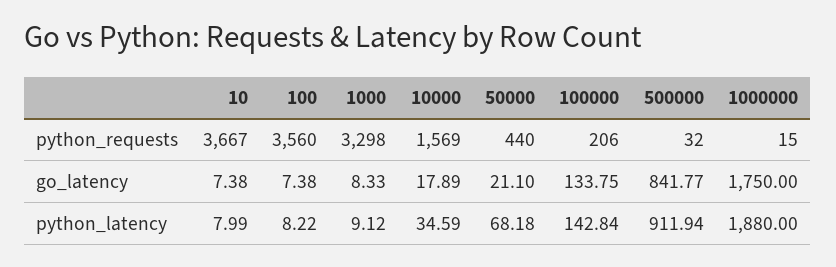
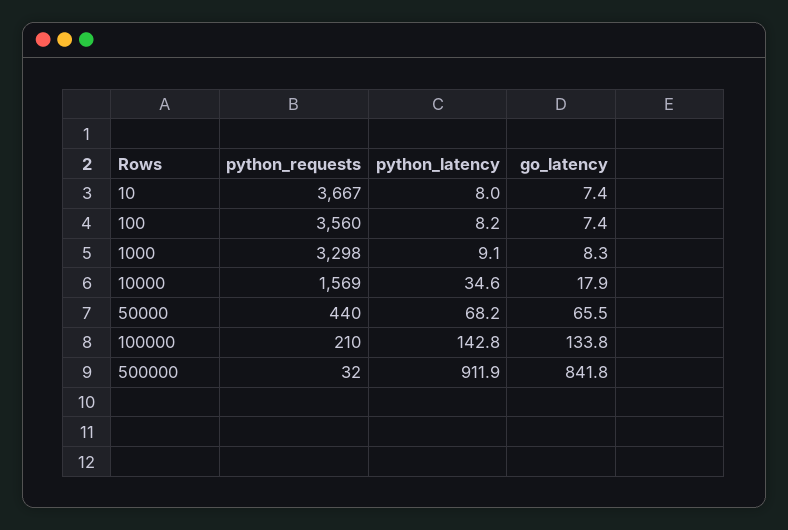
  {
    "10": {
      "python_requests": 3667,
      "go_latency": 7.38,
      "python_latency": 7.99
    },
    "100": {
      "python_requests": 3560,
      "go_latency": 7.38,
      "python_latency": 8.22
    },
    "1000": {
      "python_requests": 3298,
      "go_latency": 8.33,
      "python_latency": 9.12
    },
    "10000": {
      "python_requests": 1569,
      "go_latency": 17.89,
      "python_latency": 34.59
    },
    "50000": {
      "python_requests": 440,
-     "go_latency": 21.1,
+     "go_latency": 65.5,
      "python_latency": 68.18
    },
    "100000": {
-     "python_requests": 206,
+     "python_requests": 210,
      "go_latency": 133.75,
      "python_latency": 142.84
    },
    "500000": {
      "python_requests": 32,
      "go_latency": 841.77,
      "python_latency": 911.94
-   },
+   }
-   "1000000": {
-     "python_requests": 15,
-     "go_latency": 1750,
-     "python_latency": 1880
-   }
  }

